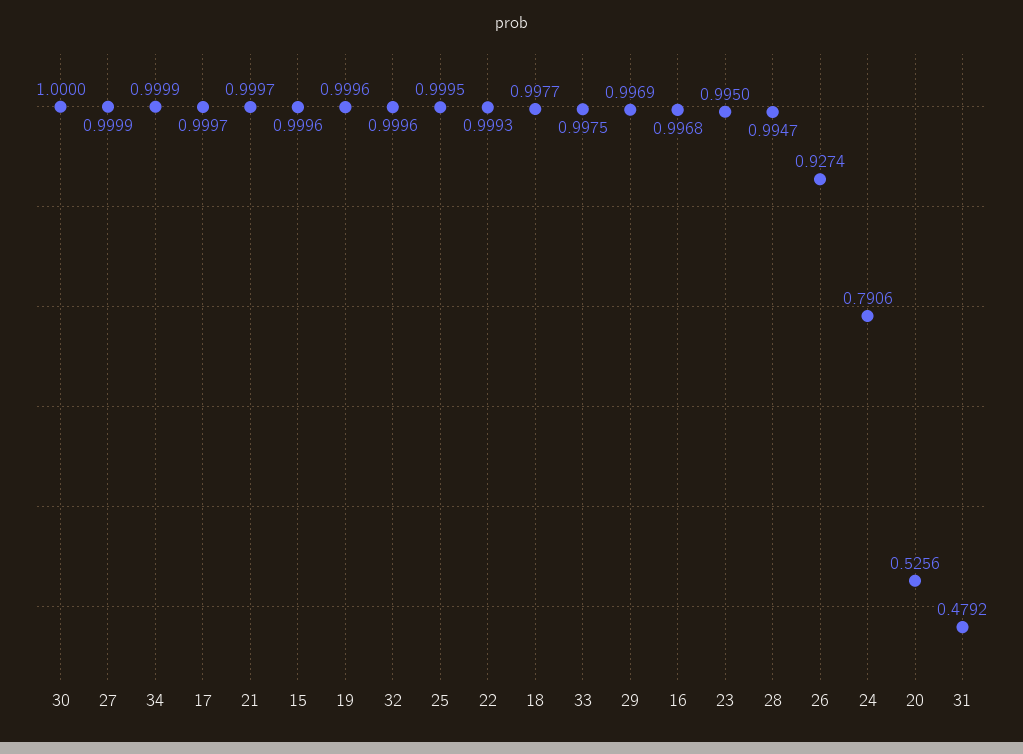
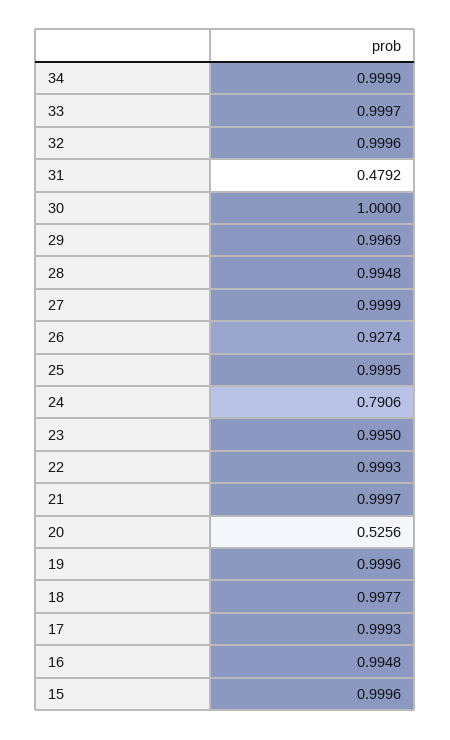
  {
    "30": 1,
    "27": 0.9999,
    "34": 0.9999,
-   "17": 0.9997,
+   "17": 0.9993,
    "21": 0.9997,
    "15": 0.9996,
    "19": 0.9996,
    "32": 0.9996,
    "25": 0.9995,
    "22": 0.9993,
    "18": 0.9977,
-   "33": 0.9975,
+   "33": 0.9997,
    "29": 0.9969,
-   "16": 0.9968,
+   "16": 0.9948,
    "23": 0.995,
-   "28": 0.9947,
+   "28": 0.9948,
    "26": 0.9274,
    "24": 0.7906,
    "20": 0.5256,
    "31": 0.4792
  }

